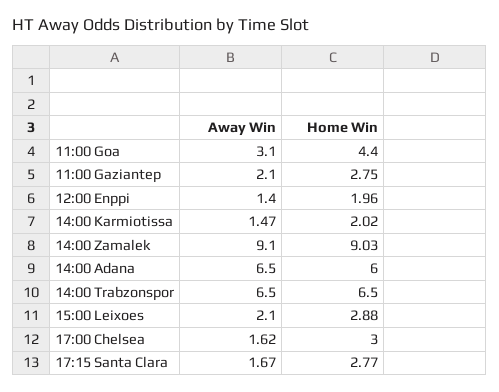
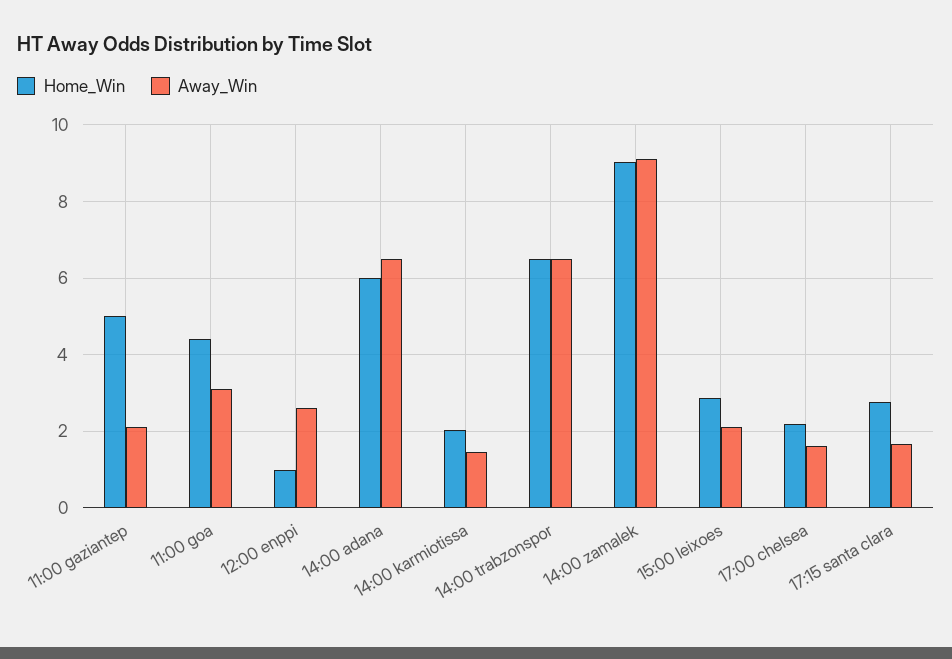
  {
    "Away Win": {
      "11:00 Goa": 3.1,
      "11:00 Gaziantep": 2.1,
-     "12:00 Enppi": 1.4,
+     "12:00 Enppi": 2.6,
      "14:00 Karmiotissa": 1.47,
      "14:00 Zamalek": 9.1,
      "14:00 Adana": 6.5,
      "14:00 Trabzonspor": 6.5,
      "15:00 Leixoes": 2.1,
      "17:00 Chelsea": 1.62,
      "17:15 Santa Clara": 1.67
    },
    "Home Win": {
      "11:00 Goa": 4.4,
-     "11:00 Gaziantep": 2.75,
+     "11:00 Gaziantep": 5,
-     "12:00 Enppi": 1.96,
+     "12:00 Enppi": 1,
      "14:00 Karmiotissa": 2.02,
      "14:00 Zamalek": 9.03,
      "14:00 Adana": 6,
      "14:00 Trabzonspor": 6.5,
      "15:00 Leixoes": 2.88,
-     "17:00 Chelsea": 3,
+     "17:00 Chelsea": 2.2,
      "17:15 Santa Clara": 2.77
    }
  }

